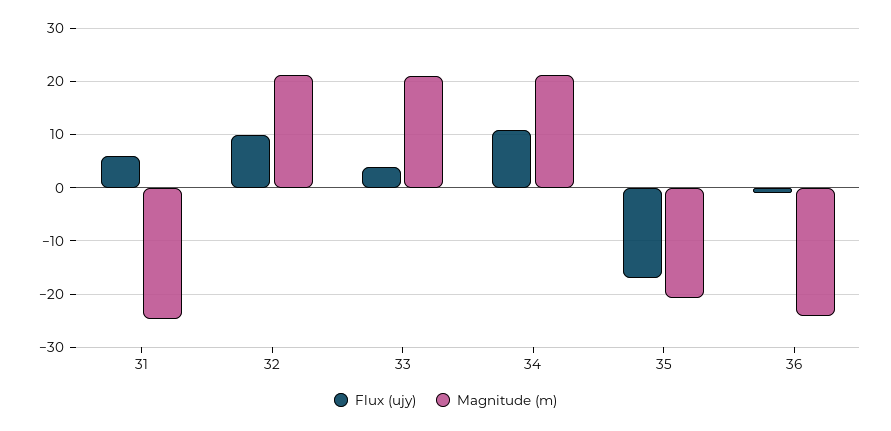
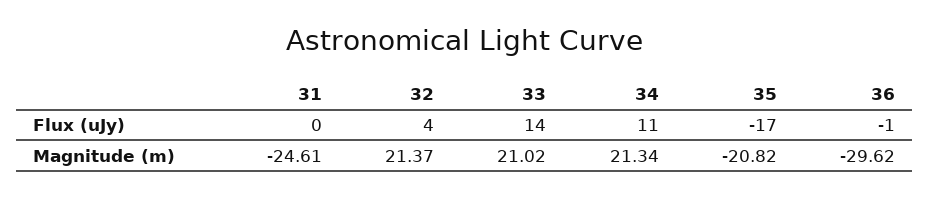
  {
    "Flux (ujy)": {
-     "31": 6,
+     "31": 0,
-     "32": 10,
+     "32": 4,
-     "33": 4,
+     "33": 14,
      "34": 11,
      "35": -17,
      "36": -1
    },
    "Magnitude (m)": {
      "31": -24.61,
      "32": 21.37,
      "33": 21.02,
      "34": 21.34,
      "35": -20.82,
-     "36": -24
+     "36": -29.62
    }
  }

